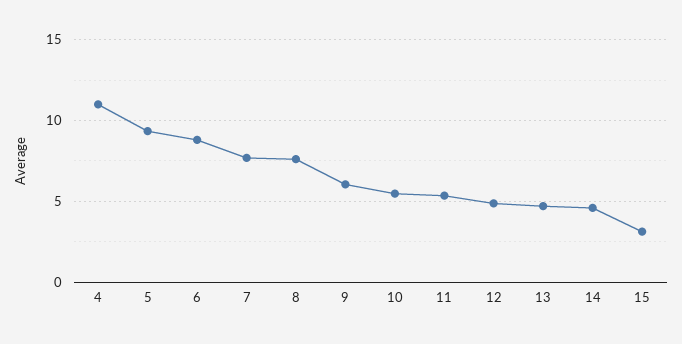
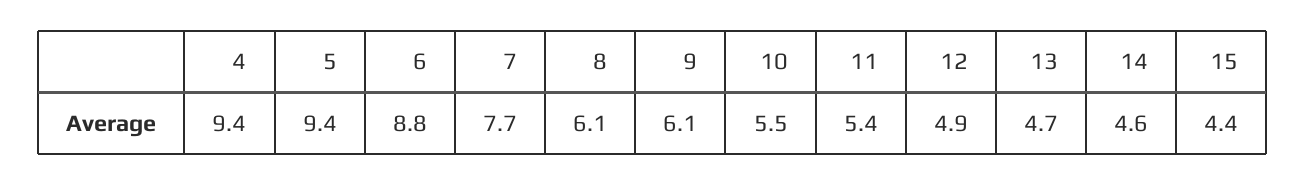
  {
-   "4": 11,
+   "4": 9.4,
    "5": 9.4,
    "6": 8.8,
    "7": 7.7,
-   "8": 7.5,
+   "8": 6.1,
    "9": 6.1,
    "10": 5.5,
    "11": 5.4,
    "12": 4.9,
    "13": 4.7,
    "14": 4.6,
-   "15": 3
+   "15": 4.4
  }

